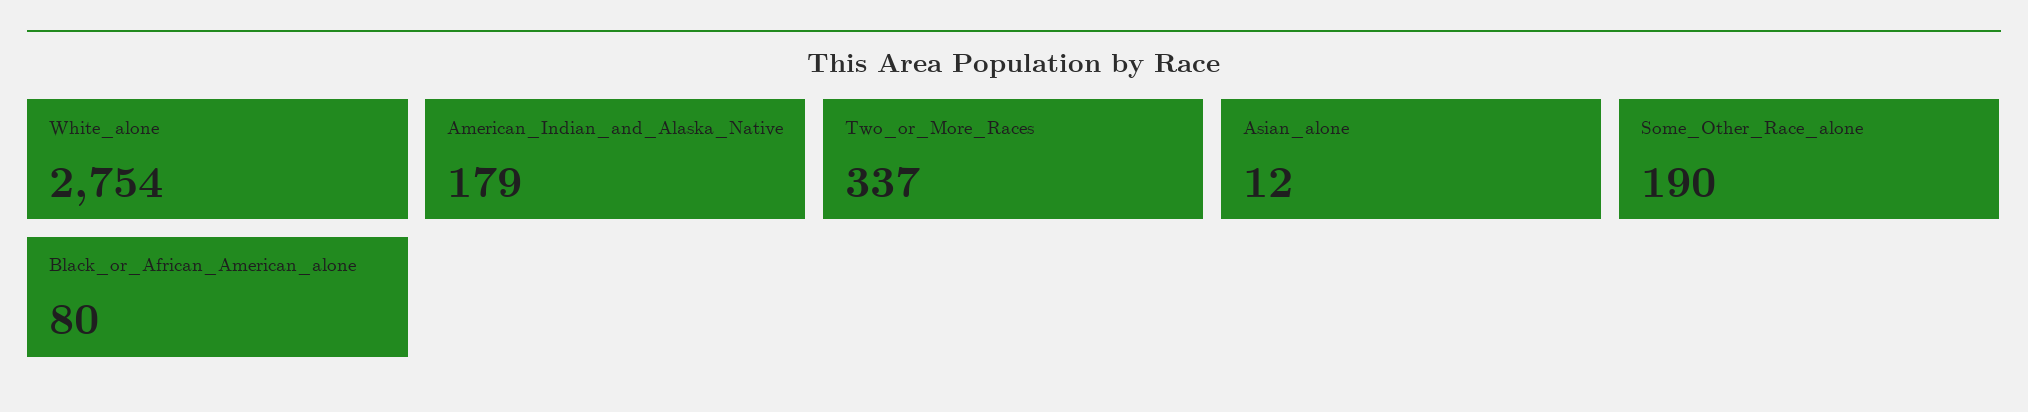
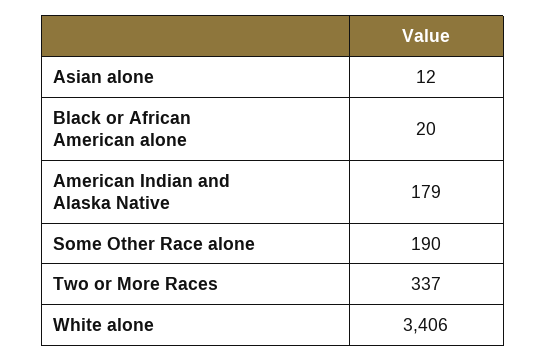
  {
-   "White_alone": 2754,
+   "White_alone": 3406,
    "American_Indian_and_Alaska_Native": 179,
    "Two_or_More_Races": 337,
    "Asian_alone": 12,
    "Some_Other_Race_alone": 190,
-   "Black_or_African_American_alone": 80
+   "Black_or_African_American_alone": 20
  }

